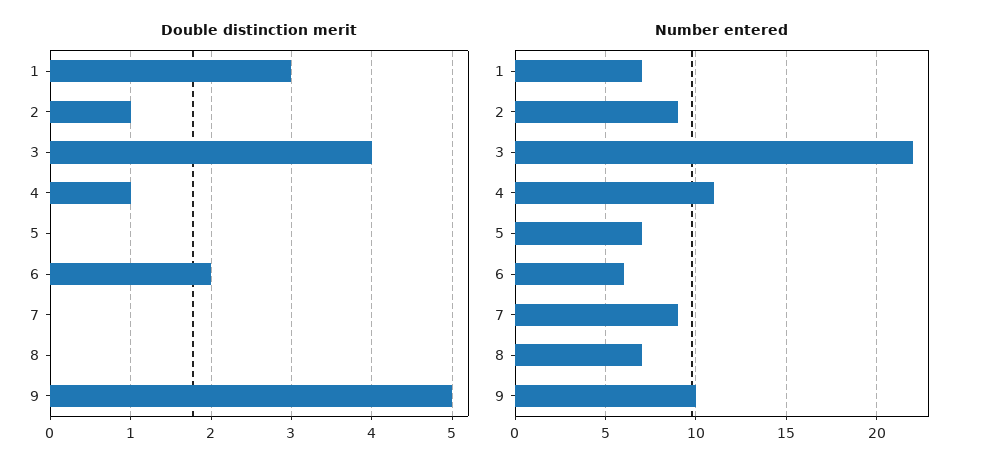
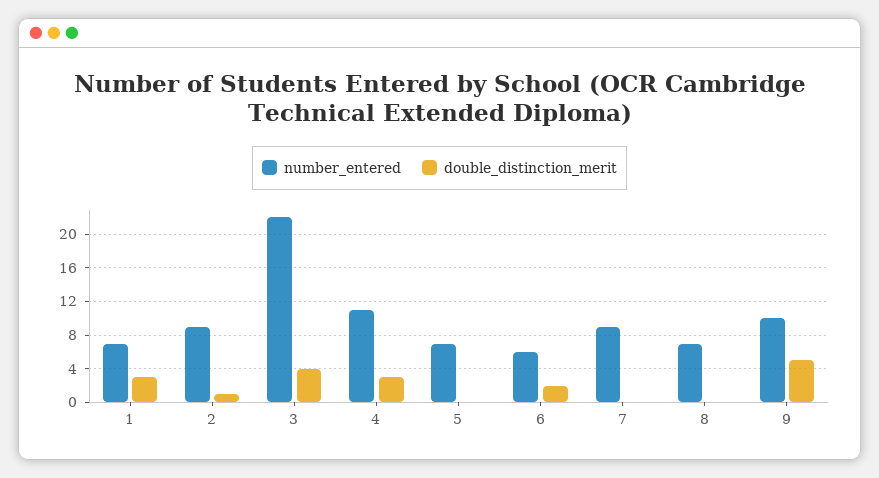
  {
    "Double distinction merit": {
      "1": 3,
      "2": 1,
      "3": 4,
-     "4": 1,
+     "4": 3,
      "5": 0,
      "6": 2,
      "7": 0,
      "8": 0,
      "9": 5
    },
    "Number entered": {
      "1": 7,
      "2": 9,
      "3": 22,
      "4": 11,
      "5": 7,
      "6": 6,
      "7": 9,
      "8": 7,
      "9": 10
    }
  }

